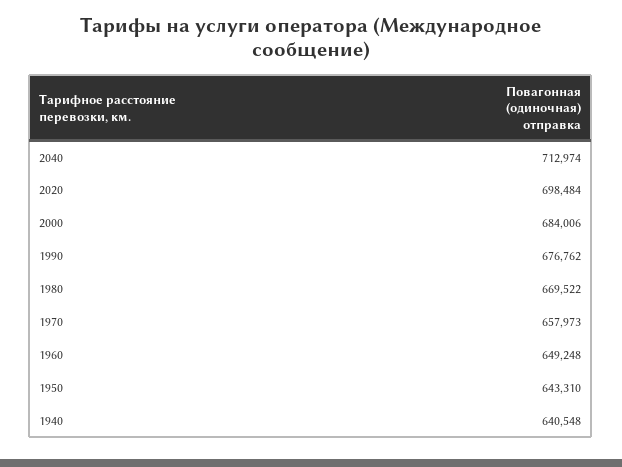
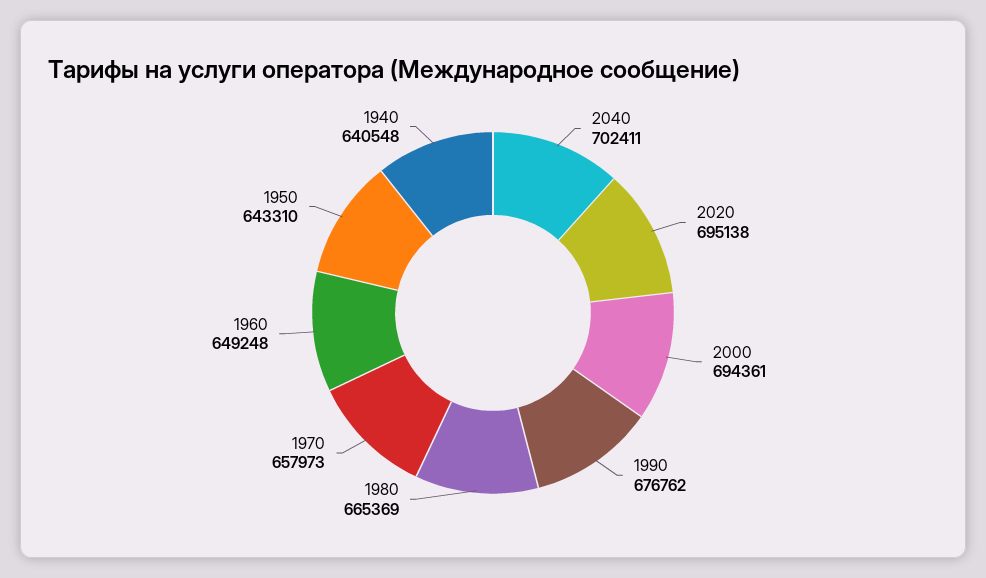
  {
-   "2040": 712974,
+   "2040": 702411,
-   "2020": 698484,
+   "2020": 695138,
-   "2000": 684006,
+   "2000": 694361,
    "1990": 676762,
-   "1980": 669522,
+   "1980": 665369,
    "1970": 657973,
    "1960": 649248,
    "1950": 643310,
    "1940": 640548
  }

